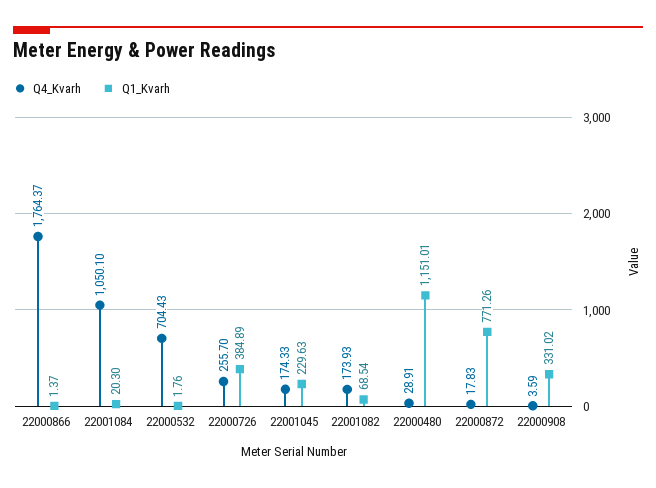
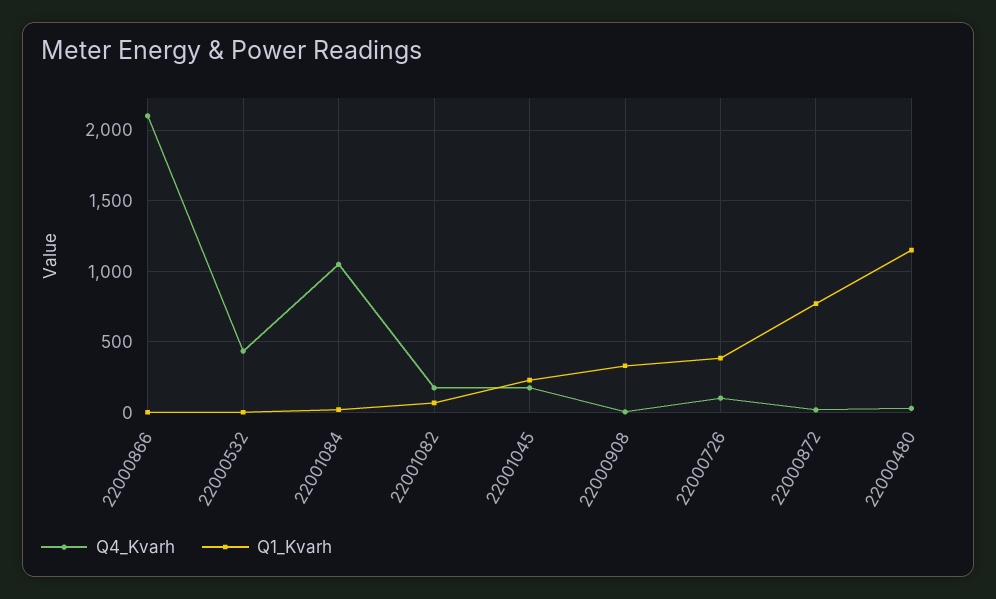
  {
    "Q4_Kvarh": {
-     "22000866": 1764.37,
+     "22000866": 2100,
      "22001084": 1050.1,
-     "22000532": 704.43,
+     "22000532": 450,
-     "22000726": 255.7,
+     "22000726": 100,
      "22001045": 174.33,
      "22001082": 173.93,
      "22000480": 28.91,
      "22000872": 17.83,
      "22000908": 3.59
    },
    "Q1_Kvarh": {
      "22000866": 1.37,
      "22001084": 20.3,
      "22000532": 1.76,
      "22000726": 384.89,
      "22001045": 229.63,
      "22001082": 68.54,
      "22000480": 1151.01,
      "22000872": 771.26,
      "22000908": 331.02
    }
  }

